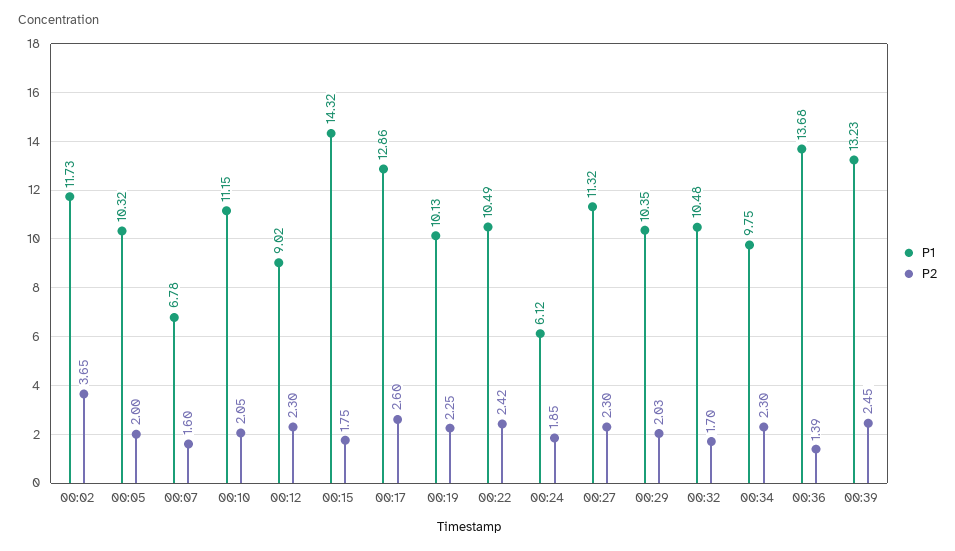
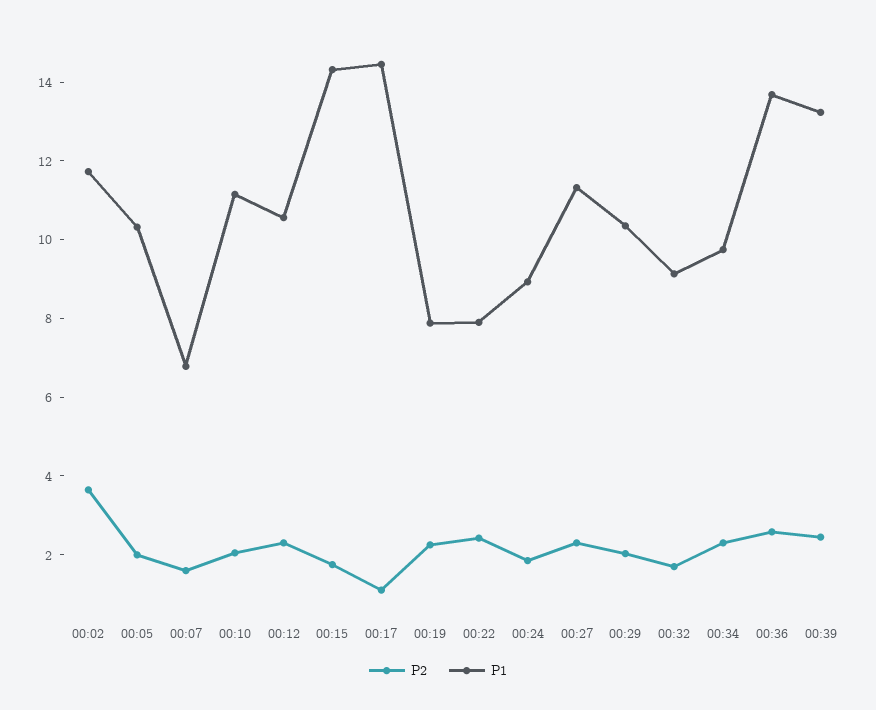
  {
    "P1": {
      "00:02": 11.73,
      "00:05": 10.32,
      "00:07": 6.78,
      "00:10": 11.15,
-     "00:12": 9.02,
+     "00:12": 10.5,
      "00:15": 14.32,
-     "00:17": 12.86,
+     "00:17": 14.5,
-     "00:19": 10.13,
+     "00:19": 8,
-     "00:22": 10.49,
+     "00:22": 8,
-     "00:24": 6.12,
+     "00:24": 9,
      "00:27": 11.32,
      "00:29": 10.35,
-     "00:32": 10.48,
+     "00:32": 9,
      "00:34": 9.75,
      "00:36": 13.68,
      "00:39": 13.23
    },
    "P2": {
      "00:02": 3.65,
      "00:05": 2,
      "00:07": 1.6,
      "00:10": 2.05,
      "00:12": 2.3,
      "00:15": 1.75,
-     "00:17": 2.6,
+     "00:17": 1,
      "00:19": 2.25,
      "00:22": 2.42,
      "00:24": 1.85,
      "00:27": 2.3,
      "00:29": 2.03,
      "00:32": 1.7,
      "00:34": 2.3,
-     "00:36": 1.39,
+     "00:36": 2.5,
      "00:39": 2.45
    }
  }

